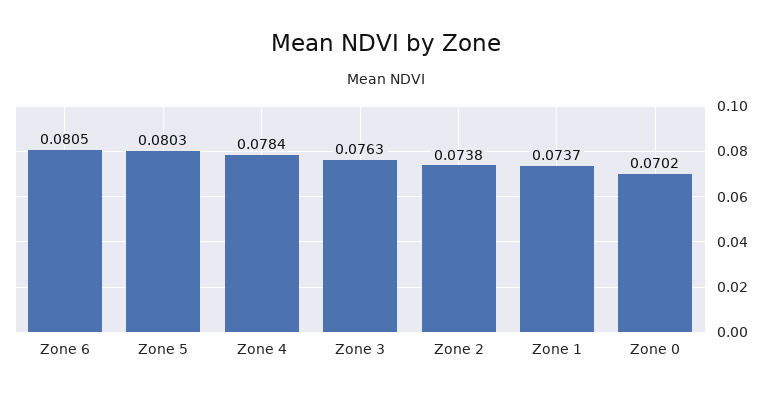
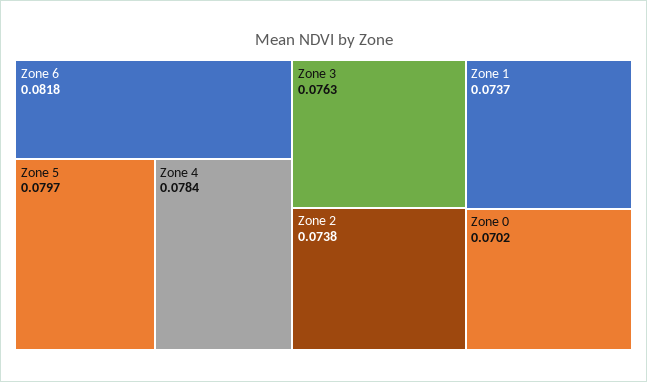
  {
-   "Zone 6": 0.0805,
+   "Zone 6": 0.0818,
-   "Zone 5": 0.0803,
+   "Zone 5": 0.0797,
    "Zone 4": 0.0784,
    "Zone 3": 0.0763,
    "Zone 2": 0.0738,
    "Zone 1": 0.0737,
    "Zone 0": 0.0702
  }

